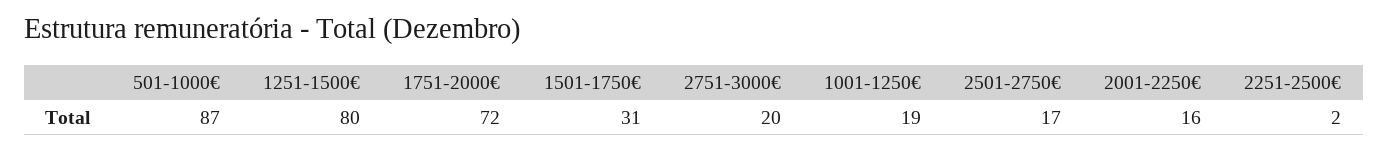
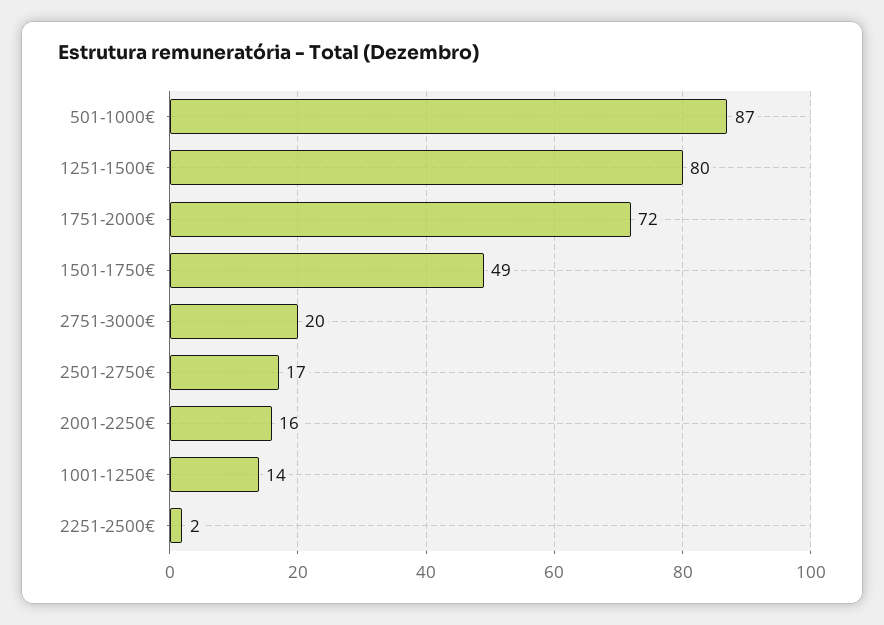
  {
    "501-1000€": 87,
    "1251-1500€": 80,
    "1751-2000€": 72,
-   "1501-1750€": 31,
+   "1501-1750€": 49,
    "2751-3000€": 20,
-   "1001-1250€": 19,
+   "1001-1250€": 14,
    "2501-2750€": 17,
    "2001-2250€": 16,
    "2251-2500€": 2
  }

